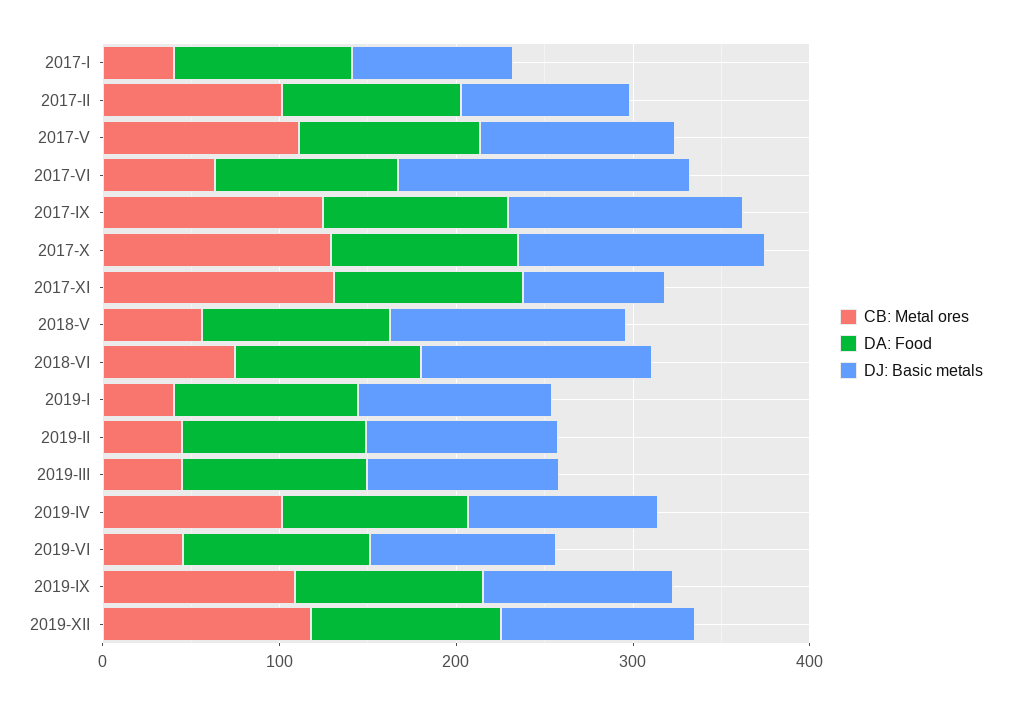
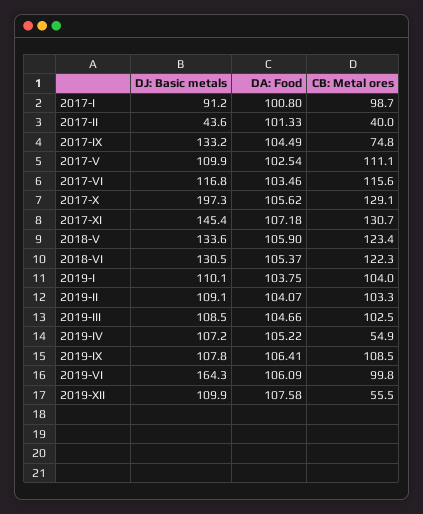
  {
    "CB: Metal ores": {
-     "2017-I": 40,
+     "2017-I": 98.7,
-     "2017-II": 100,
+     "2017-II": 40,
      "2017-V": 111.1,
-     "2017-VI": 60,
+     "2017-VI": 115.6,
-     "2017-IX": 120,
+     "2017-IX": 74.8,
      "2017-X": 129.1,
      "2017-XI": 130.7,
-     "2018-V": 60,
+     "2018-V": 123.4,
-     "2018-VI": 80,
+     "2018-VI": 122.3,
-     "2019-I": 40,
+     "2019-I": 104,
-     "2019-II": 40,
+     "2019-II": 103.3,
-     "2019-III": 40,
+     "2019-III": 102.5,
-     "2019-IV": 100,
+     "2019-IV": 54.9,
-     "2019-VI": 40,
+     "2019-VI": 99.8,
      "2019-IX": 108.5,
-     "2019-XII": 120
+     "2019-XII": 55.5
    },
    "DA: Food": {
      "2017-I": 100.8,
      "2017-II": 101.33,
      "2017-V": 102.54,
      "2017-VI": 103.46,
      "2017-IX": 104.49,
      "2017-X": 105.62,
      "2017-XI": 107.18,
      "2018-V": 105.9,
      "2018-VI": 105.37,
      "2019-I": 103.75,
      "2019-II": 104.07,
      "2019-III": 104.66,
      "2019-IV": 105.22,
      "2019-VI": 106.09,
      "2019-IX": 106.41,
      "2019-XII": 107.58
    },
    "DJ: Basic metals": {
      "2017-I": 91.2,
-     "2017-II": 100,
+     "2017-II": 43.6,
      "2017-V": 109.9,
-     "2017-VI": 160,
+     "2017-VI": 116.8,
      "2017-IX": 133.2,
-     "2017-X": 140,
+     "2017-X": 197.3,
-     "2017-XI": 80,
+     "2017-XI": 145.4,
      "2018-V": 133.6,
      "2018-VI": 130.5,
      "2019-I": 110.1,
      "2019-II": 109.1,
      "2019-III": 108.5,
      "2019-IV": 107.2,
-     "2019-VI": 100,
+     "2019-VI": 164.3,
      "2019-IX": 107.8,
      "2019-XII": 109.9
    }
  }

